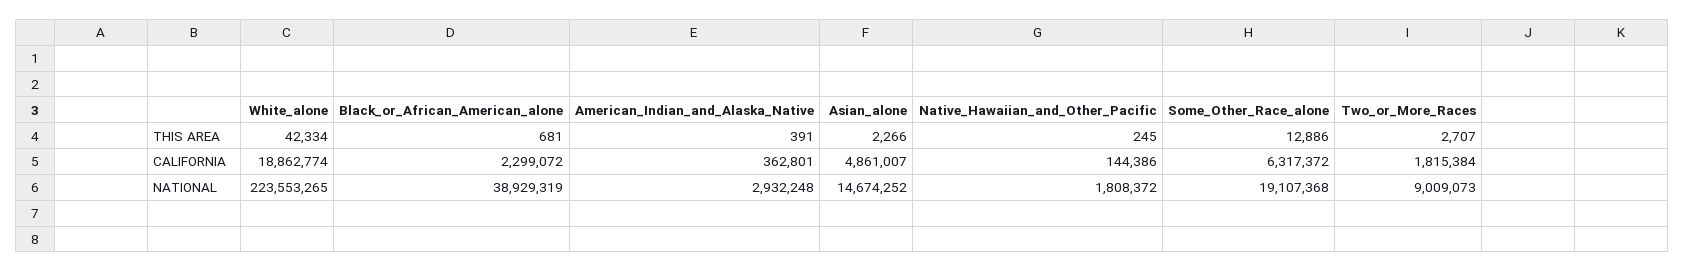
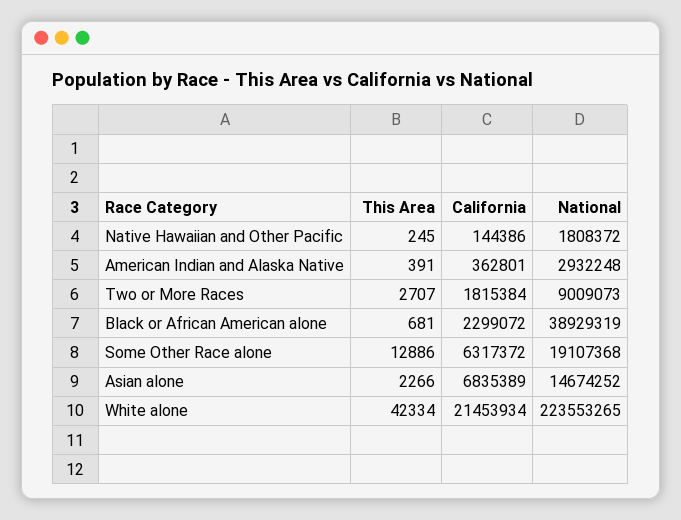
  {
    "White_alone": {
      "THIS AREA": 42334,
-     "CALIFORNIA": 18862774,
+     "CALIFORNIA": 21453934,
      "NATIONAL": 223553265
    },
    "Black_or_African_American_alone": {
      "THIS AREA": 681,
      "CALIFORNIA": 2299072,
      "NATIONAL": 38929319
    },
    "American_Indian_and_Alaska_Native": {
      "THIS AREA": 391,
      "CALIFORNIA": 362801,
      "NATIONAL": 2932248
    },
    "Asian_alone": {
      "THIS AREA": 2266,
-     "CALIFORNIA": 4861007,
+     "CALIFORNIA": 6835389,
      "NATIONAL": 14674252
    },
    "Native_Hawaiian_and_Other_Pacific": {
      "THIS AREA": 245,
      "CALIFORNIA": 144386,
      "NATIONAL": 1808372
    },
    "Some_Other_Race_alone": {
      "THIS AREA": 12886,
      "CALIFORNIA": 6317372,
      "NATIONAL": 19107368
    },
    "Two_or_More_Races": {
      "THIS AREA": 2707,
      "CALIFORNIA": 1815384,
      "NATIONAL": 9009073
    }
  }

